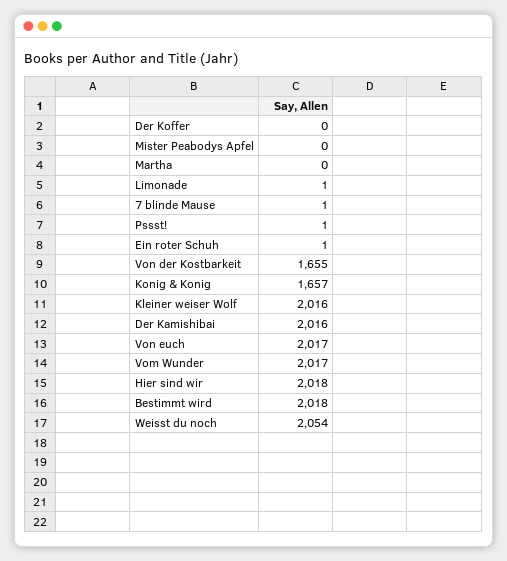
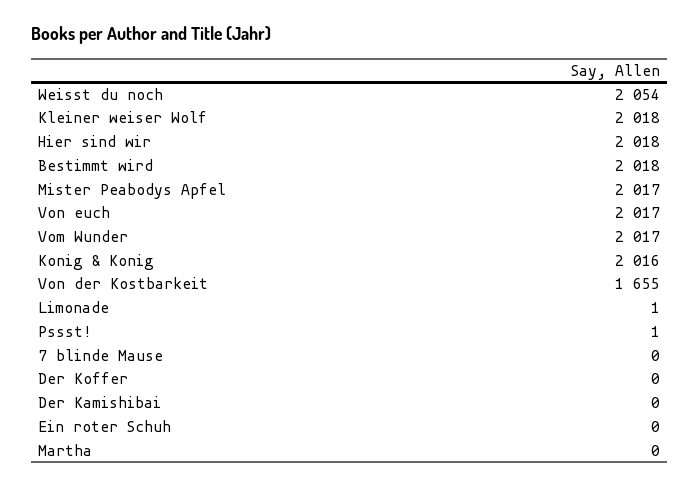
  {
    "Der Koffer": 0,
-   "Mister Peabodys Apfel": 0,
+   "Mister Peabodys Apfel": 2017,
    "Martha": 0,
    "Limonade": 1,
-   "7 blinde Mause": 1,
+   "7 blinde Mause": 0,
    "Pssst!": 1,
-   "Ein roter Schuh": 1,
+   "Ein roter Schuh": 0,
    "Von der Kostbarkeit": 1655,
-   "Konig & Konig": 1657,
+   "Konig & Konig": 2016,
-   "Kleiner weiser Wolf": 2016,
+   "Kleiner weiser Wolf": 2018,
-   "Der Kamishibai": 2016,
+   "Der Kamishibai": 0,
    "Von euch": 2017,
    "Vom Wunder": 2017,
    "Hier sind wir": 2018,
    "Bestimmt wird": 2018,
    "Weisst du noch": 2054
  }

